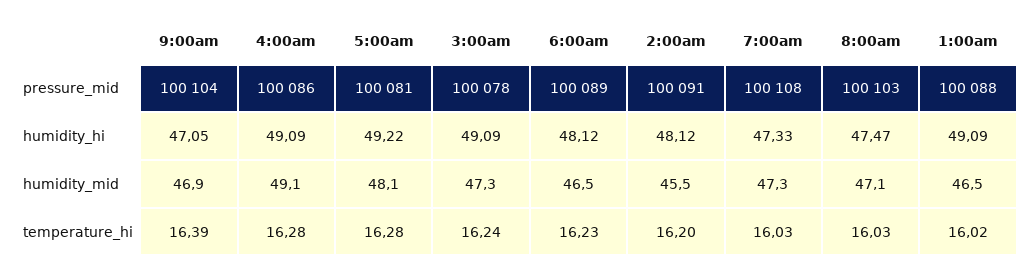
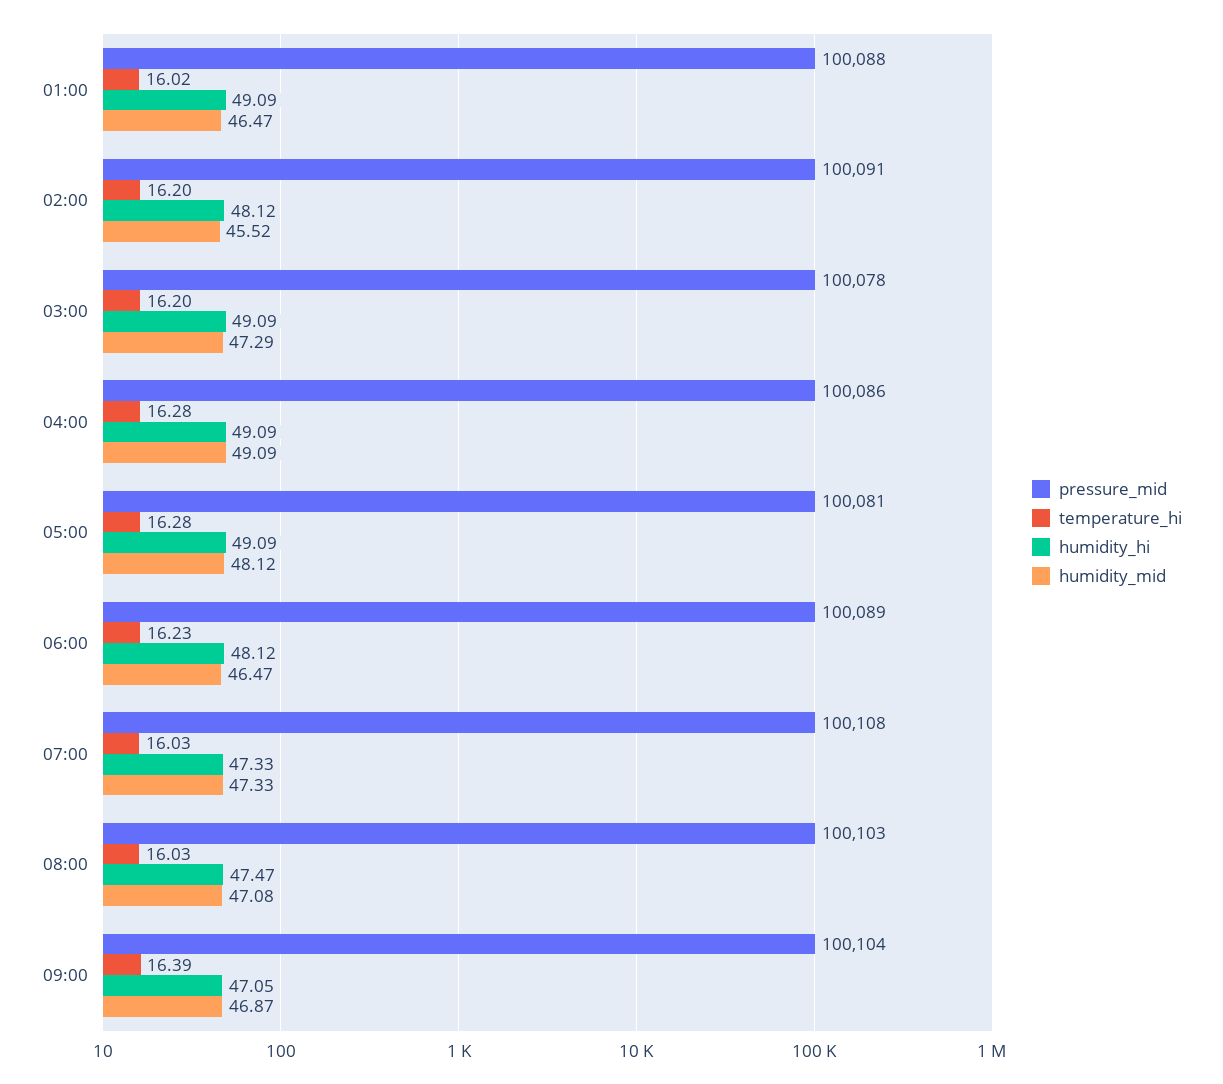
  {
    "pressure_mid": {
      "9:00am": 100104,
      "4:00am": 100086,
      "5:00am": 100081,
      "3:00am": 100078,
      "6:00am": 100089,
      "2:00am": 100091,
      "7:00am": 100108,
      "8:00am": 100103,
      "1:00am": 100088
    },
    "humidity_hi": {
      "9:00am": 47.05,
      "4:00am": 49.09,
-     "5:00am": 49.22,
+     "5:00am": 49.09,
      "3:00am": 49.09,
      "6:00am": 48.12,
      "2:00am": 48.12,
      "7:00am": 47.33,
      "8:00am": 47.47,
      "1:00am": 49.09
    },
    "humidity_mid": {
      "9:00am": 46.87,
      "4:00am": 49.09,
      "5:00am": 48.12,
      "3:00am": 47.29,
      "6:00am": 46.47,
      "2:00am": 45.52,
      "7:00am": 47.33,
      "8:00am": 47.08,
      "1:00am": 46.47
    },
    "temperature_hi": {
      "9:00am": 16.39,
      "4:00am": 16.28,
      "5:00am": 16.28,
-     "3:00am": 16.24,
+     "3:00am": 16.2,
      "6:00am": 16.23,
      "2:00am": 16.2,
      "7:00am": 16.03,
      "8:00am": 16.03,
      "1:00am": 16.02
    }
  }

